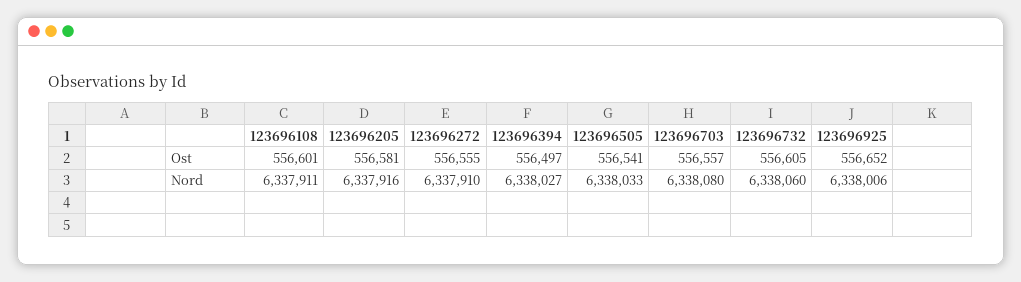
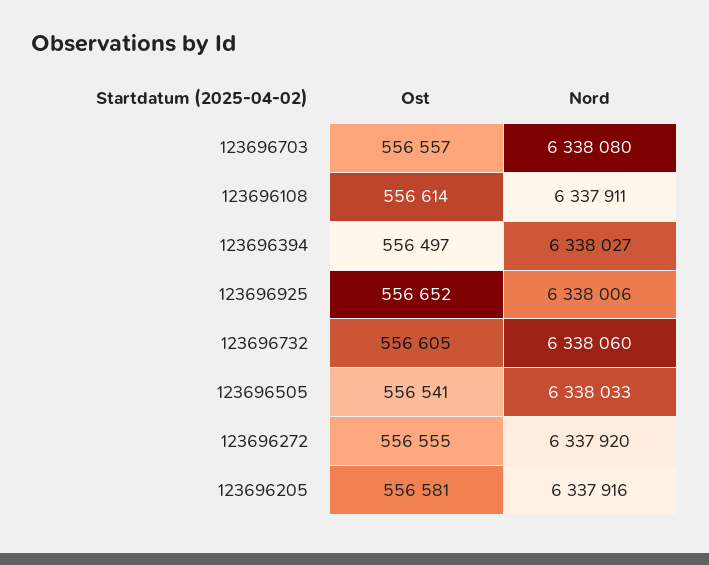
  {
    "123696108": {
-     "Ost": 556601,
+     "Ost": 556614,
      "Nord": 6337911
    },
    "123696205": {
      "Ost": 556581,
      "Nord": 6337916
    },
    "123696272": {
      "Ost": 556555,
-     "Nord": 6337910
+     "Nord": 6337920
    },
    "123696394": {
      "Ost": 556497,
      "Nord": 6338027
    },
    "123696505": {
      "Ost": 556541,
      "Nord": 6338033
    },
    "123696703": {
      "Ost": 556557,
      "Nord": 6338080
    },
    "123696732": {
      "Ost": 556605,
      "Nord": 6338060
    },
    "123696925": {
      "Ost": 556652,
      "Nord": 6338006
    }
  }

